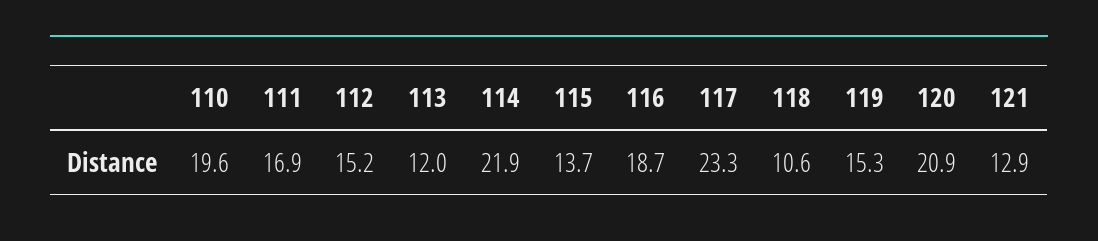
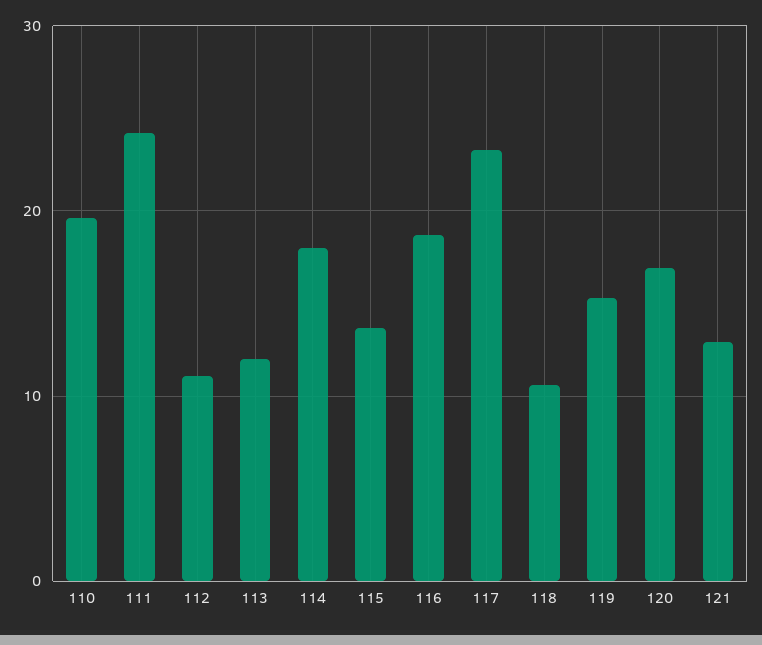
  {
    "110": 19.6,
-   "111": 16.9,
+   "111": 24,
-   "112": 15.2,
+   "112": 11,
    "113": 12,
-   "114": 21.9,
+   "114": 18,
    "115": 13.7,
    "116": 18.7,
    "117": 23.3,
    "118": 10.6,
    "119": 15.3,
-   "120": 20.9,
+   "120": 17,
    "121": 12.9
  }

